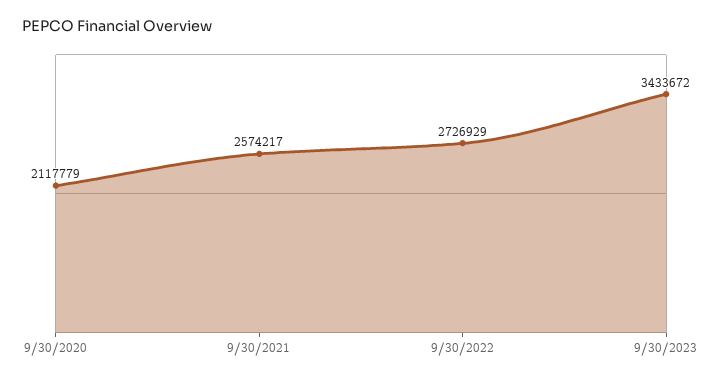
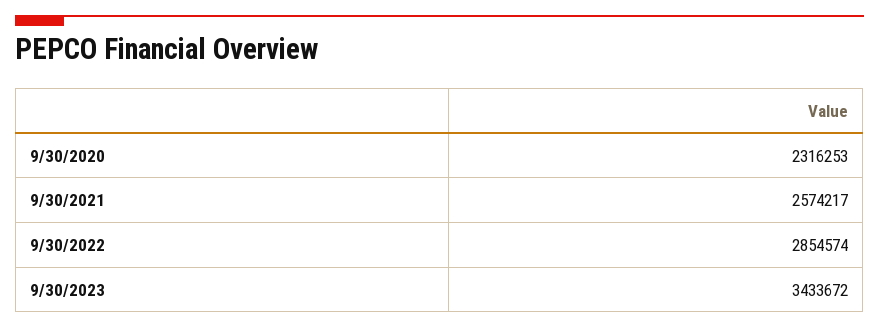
  {
-   "9/30/2020": 2117779,
+   "9/30/2020": 2316253,
    "9/30/2021": 2574217,
-   "9/30/2022": 2726929,
+   "9/30/2022": 2854574,
    "9/30/2023": 3433672
  }

